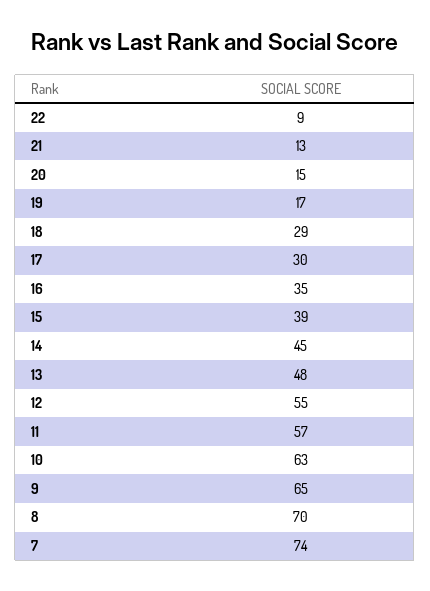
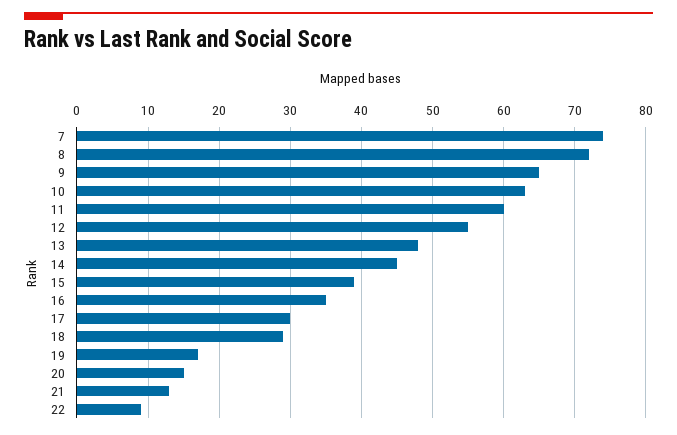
  {
    "22": 9,
    "21": 13,
    "20": 15,
    "19": 17,
    "18": 29,
    "17": 30,
    "16": 35,
    "15": 39,
    "14": 45,
    "13": 48,
    "12": 55,
-   "11": 57,
+   "11": 60,
    "10": 63,
    "9": 65,
-   "8": 70,
+   "8": 72,
    "7": 74
  }

